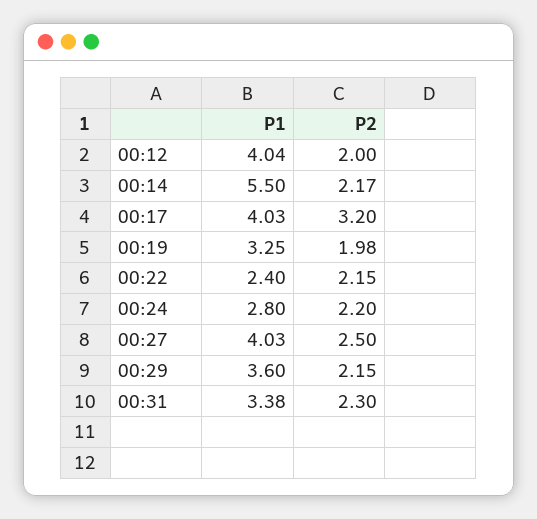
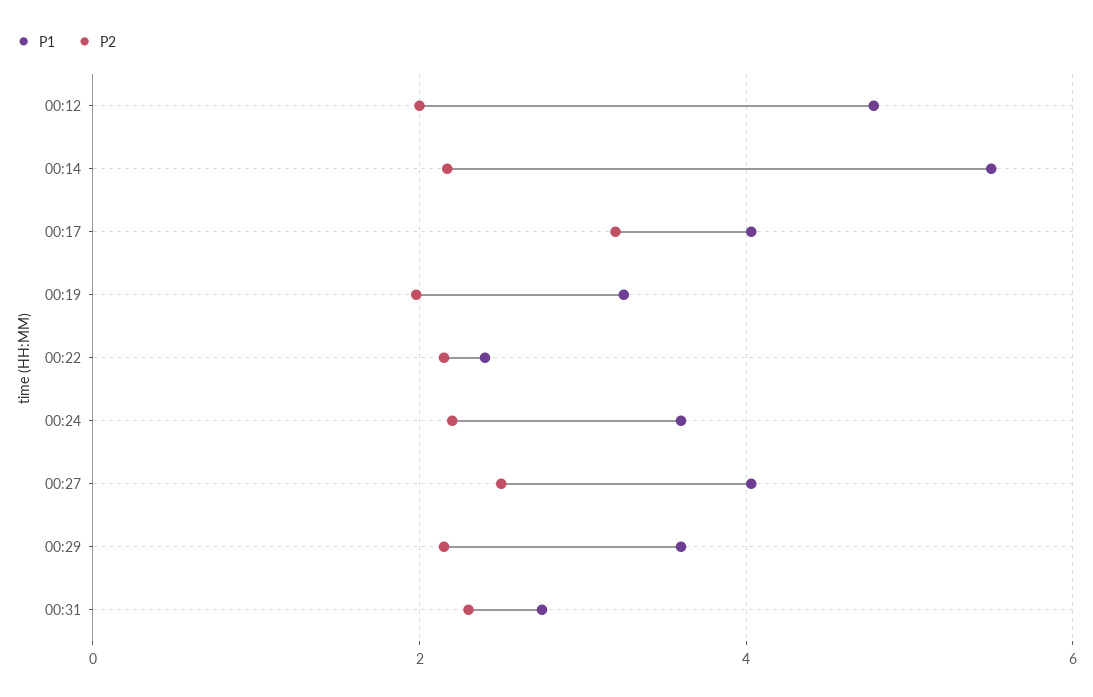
  {
    "P1": {
-     "00:12": 4.04,
+     "00:12": 4.8,
      "00:14": 5.5,
      "00:17": 4.03,
      "00:19": 3.25,
      "00:22": 2.4,
-     "00:24": 2.8,
+     "00:24": 3.6,
      "00:27": 4.03,
      "00:29": 3.6,
-     "00:31": 3.38
+     "00:31": 2.8
    },
    "P2": {
      "00:12": 2,
      "00:14": 2.17,
      "00:17": 3.2,
      "00:19": 1.98,
      "00:22": 2.15,
      "00:24": 2.2,
      "00:27": 2.5,
      "00:29": 2.15,
      "00:31": 2.3
    }
  }

